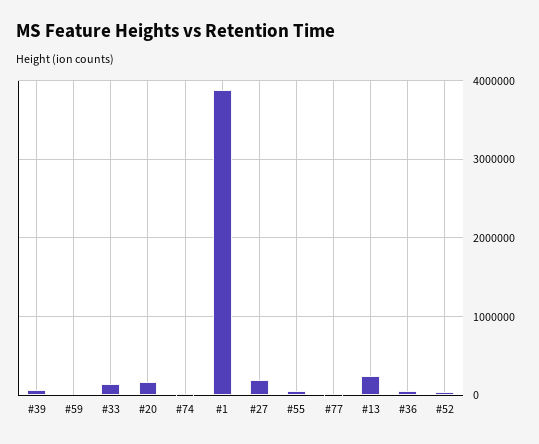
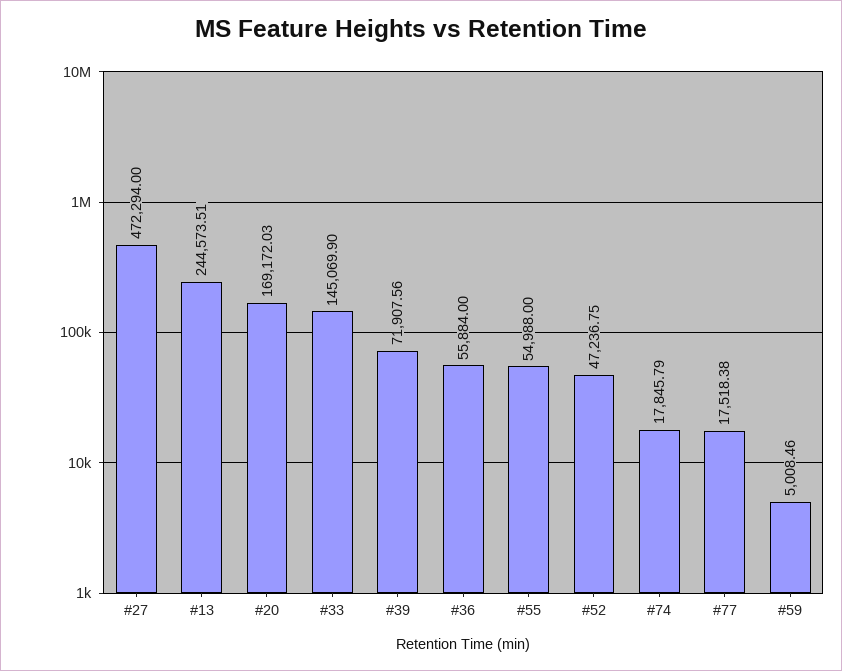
  {
    "#39": 71907.56,
    "#59": 5008.46,
    "#33": 145069.9,
    "#20": 169172.03,
    "#74": 17845.79,
-   "#1": 3900000,
-   "#27": 200000,
+   "#27": 472294,
    "#55": 54988,
    "#77": 17518.38,
    "#13": 244573.51,
    "#36": 55884,
    "#52": 47236.75
  }

